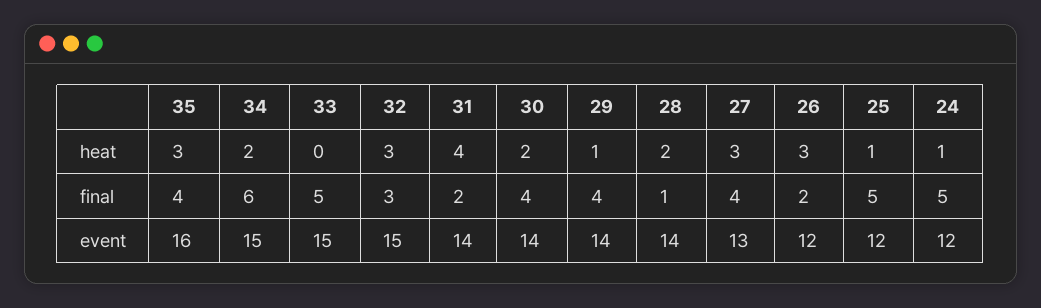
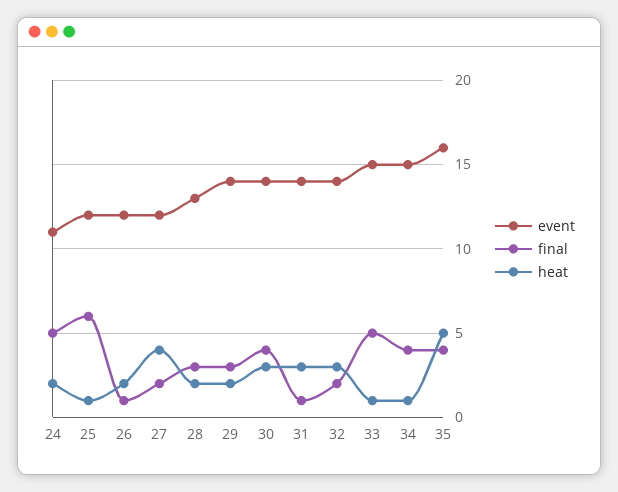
  {
    "heat": {
-     "35": 3,
+     "35": 5,
-     "34": 2,
+     "34": 1,
-     "33": 0,
+     "33": 1,
      "32": 3,
-     "31": 4,
+     "31": 3,
-     "30": 2,
+     "30": 3,
-     "29": 1,
+     "29": 2,
      "28": 2,
-     "27": 3,
+     "27": 4,
-     "26": 3,
+     "26": 2,
      "25": 1,
-     "24": 1
+     "24": 2
    },
    "final": {
      "35": 4,
-     "34": 6,
+     "34": 4,
      "33": 5,
-     "32": 3,
+     "32": 2,
-     "31": 2,
+     "31": 1,
      "30": 4,
-     "29": 4,
+     "29": 3,
-     "28": 1,
+     "28": 3,
-     "27": 4,
+     "27": 2,
-     "26": 2,
+     "26": 1,
-     "25": 5,
+     "25": 6,
      "24": 5
    },
    "event": {
      "35": 16,
      "34": 15,
      "33": 15,
-     "32": 15,
+     "32": 14,
      "31": 14,
      "30": 14,
      "29": 14,
-     "28": 14,
+     "28": 13,
-     "27": 13,
+     "27": 12,
      "26": 12,
      "25": 12,
-     "24": 12
+     "24": 11
    }
  }

